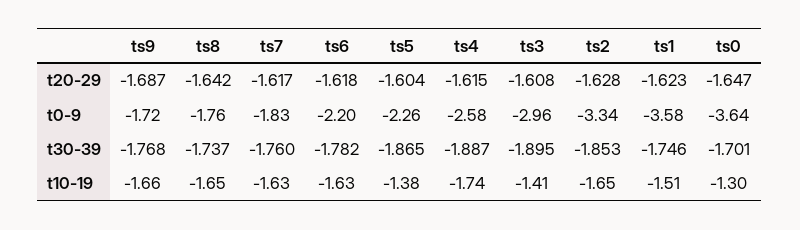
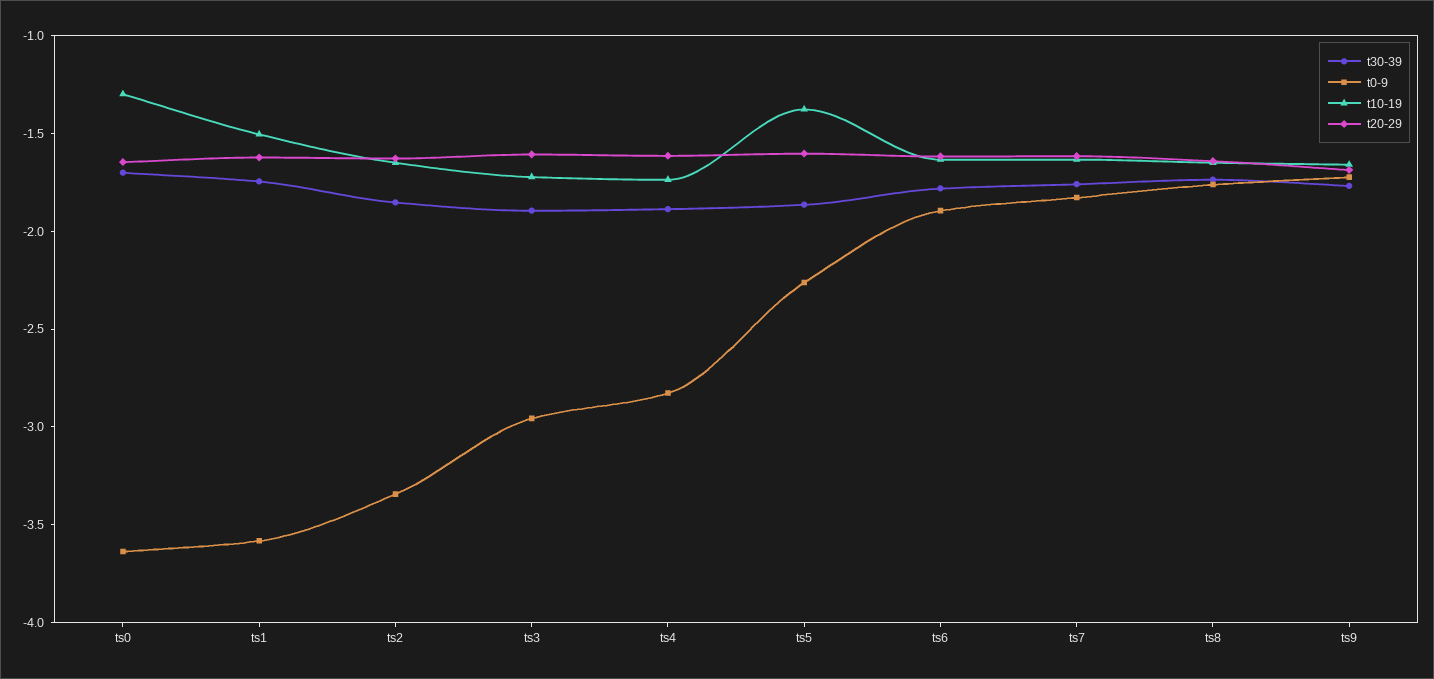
  {
    "t20-29": {
      "ts9": -1.687,
      "ts8": -1.642,
      "ts7": -1.617,
      "ts6": -1.618,
      "ts5": -1.604,
      "ts4": -1.615,
      "ts3": -1.608,
      "ts2": -1.628,
      "ts1": -1.623,
      "ts0": -1.647
    },
    "t0-9": {
      "ts9": -1.72,
      "ts8": -1.76,
      "ts7": -1.83,
-     "ts6": -2.2,
+     "ts6": -1.9,
      "ts5": -2.26,
-     "ts4": -2.58,
+     "ts4": -2.8,
      "ts3": -2.96,
      "ts2": -3.34,
      "ts1": -3.58,
      "ts0": -3.64
    },
    "t30-39": {
      "ts9": -1.768,
      "ts8": -1.737,
      "ts7": -1.76,
      "ts6": -1.782,
      "ts5": -1.865,
      "ts4": -1.887,
      "ts3": -1.895,
      "ts2": -1.853,
      "ts1": -1.746,
      "ts0": -1.701
    },
    "t10-19": {
      "ts9": -1.66,
      "ts8": -1.65,
      "ts7": -1.63,
      "ts6": -1.63,
      "ts5": -1.38,
      "ts4": -1.74,
-     "ts3": -1.41,
+     "ts3": -1.7,
      "ts2": -1.65,
      "ts1": -1.51,
      "ts0": -1.3
    }
  }

